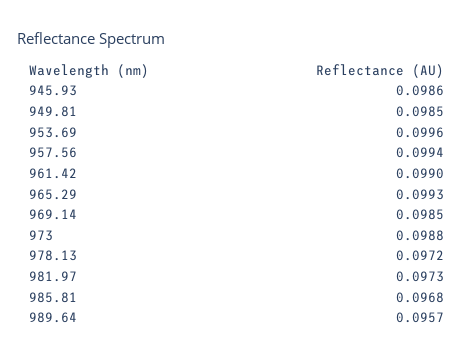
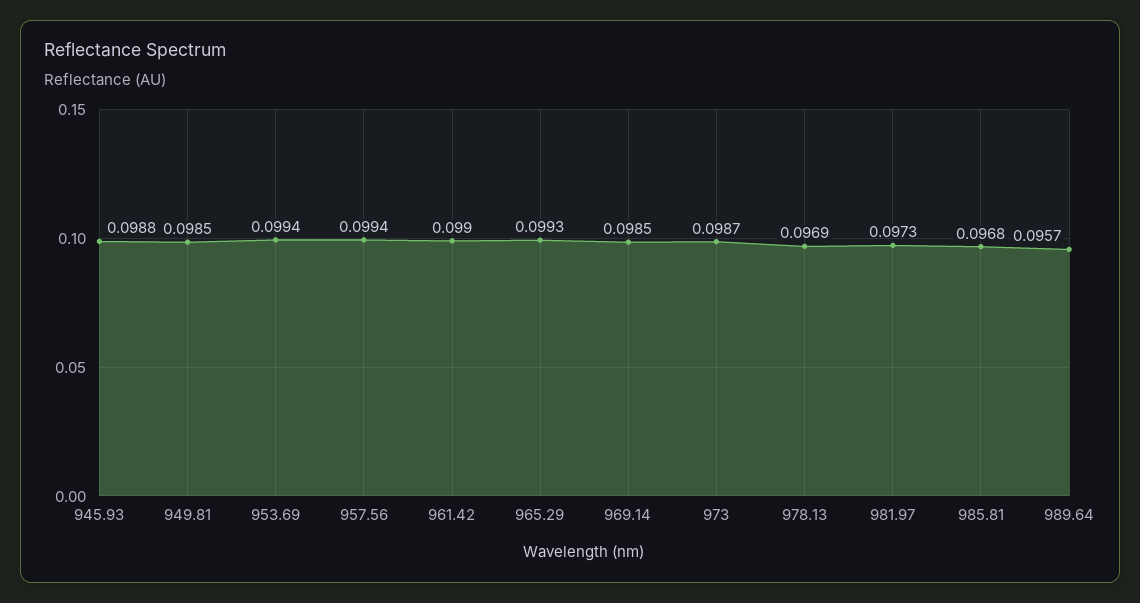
  {
-   "945.93": 0.0986,
+   "945.93": 0.0988,
    "949.81": 0.0985,
-   "953.69": 0.0996,
+   "953.69": 0.0994,
    "957.56": 0.0994,
    "961.42": 0.099,
    "965.29": 0.0993,
    "969.14": 0.0985,
-   "973": 0.0988,
+   "973": 0.0987,
-   "978.13": 0.0972,
+   "978.13": 0.0969,
    "981.97": 0.0973,
    "985.81": 0.0968,
    "989.64": 0.0957
  }

